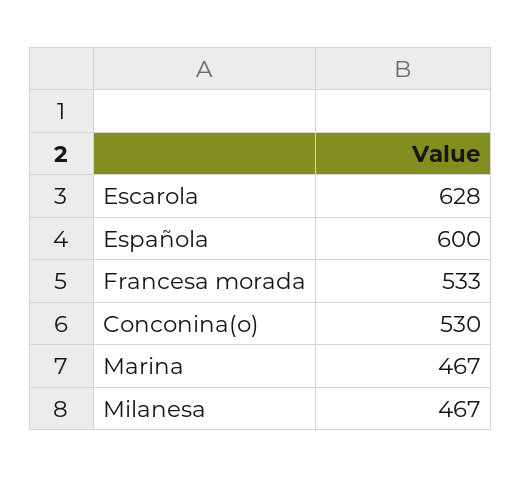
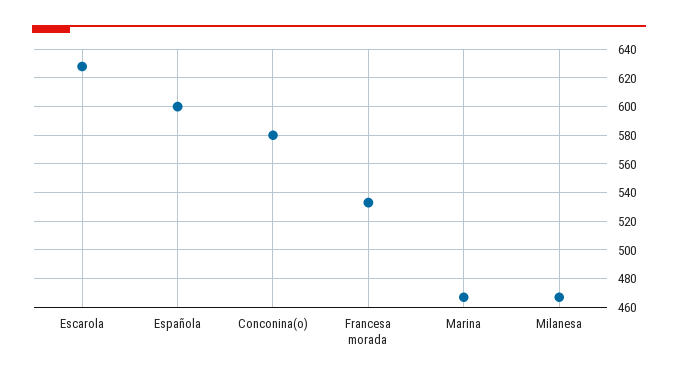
  {
    "Escarola": 628,
    "Española": 600,
    "Francesa morada": 533,
-   "Conconina(o)": 530,
+   "Conconina(o)": 580,
    "Marina": 467,
    "Milanesa": 467
  }

